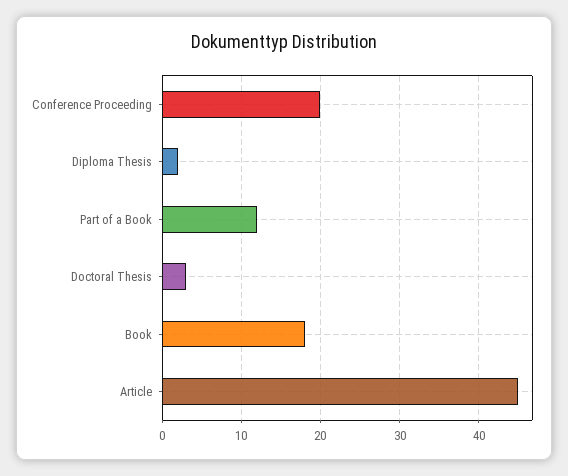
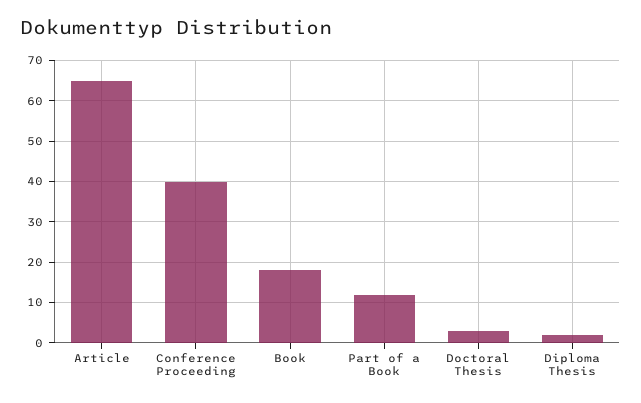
  {
-   "Conference Proceeding": 20,
+   "Conference Proceeding": 40,
    "Diploma Thesis": 2,
    "Part of a Book": 12,
    "Doctoral Thesis": 3,
    "Book": 18,
-   "Article": 45
+   "Article": 65
  }

